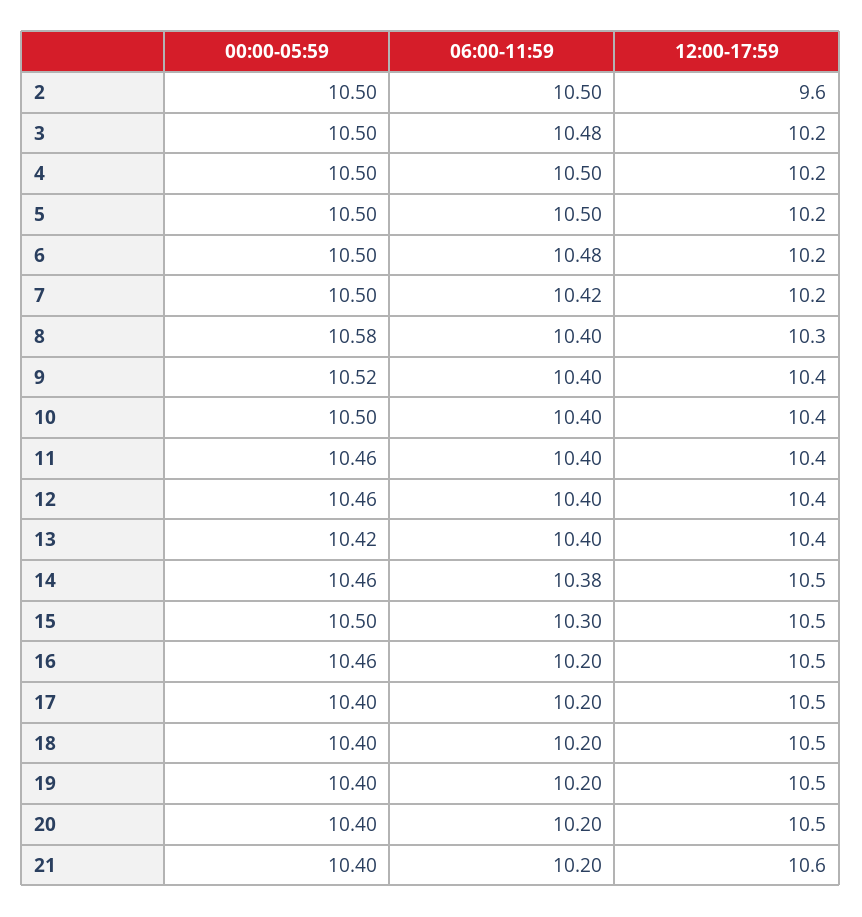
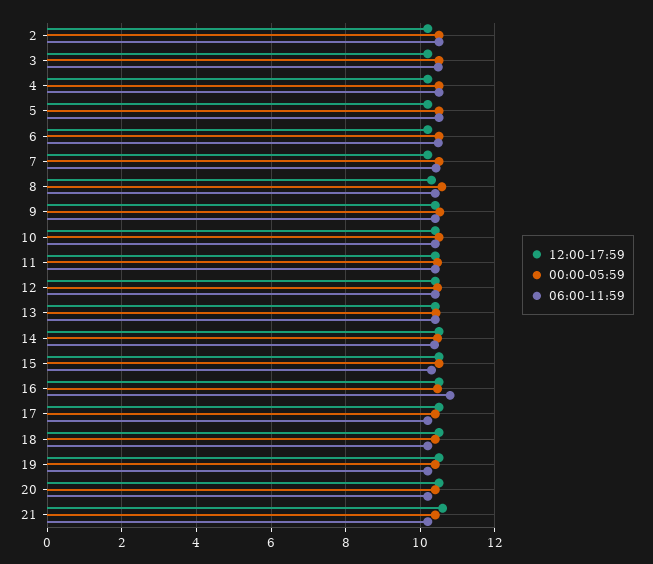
  {
    "00:00-05:59": {
      "2": 10.5,
      "3": 10.5,
      "4": 10.5,
      "5": 10.5,
      "6": 10.5,
      "7": 10.5,
      "8": 10.58,
      "9": 10.52,
      "10": 10.5,
      "11": 10.46,
      "12": 10.46,
      "13": 10.42,
      "14": 10.46,
      "15": 10.5,
      "16": 10.46,
      "17": 10.4,
      "18": 10.4,
      "19": 10.4,
      "20": 10.4,
      "21": 10.4
    },
    "06:00-11:59": {
      "2": 10.5,
      "3": 10.48,
      "4": 10.5,
      "5": 10.5,
      "6": 10.48,
      "7": 10.42,
      "8": 10.4,
      "9": 10.4,
      "10": 10.4,
      "11": 10.4,
      "12": 10.4,
      "13": 10.4,
      "14": 10.38,
      "15": 10.3,
-     "16": 10.2,
+     "16": 10.8,
      "17": 10.2,
      "18": 10.2,
      "19": 10.2,
      "20": 10.2,
      "21": 10.2
    },
    "12:00-17:59": {
-     "2": 9.6,
+     "2": 10.2,
      "3": 10.2,
      "4": 10.2,
      "5": 10.2,
      "6": 10.2,
      "7": 10.2,
      "8": 10.3,
      "9": 10.4,
      "10": 10.4,
      "11": 10.4,
      "12": 10.4,
      "13": 10.4,
      "14": 10.5,
      "15": 10.5,
      "16": 10.5,
      "17": 10.5,
      "18": 10.5,
      "19": 10.5,
      "20": 10.5,
      "21": 10.6
    }
  }

